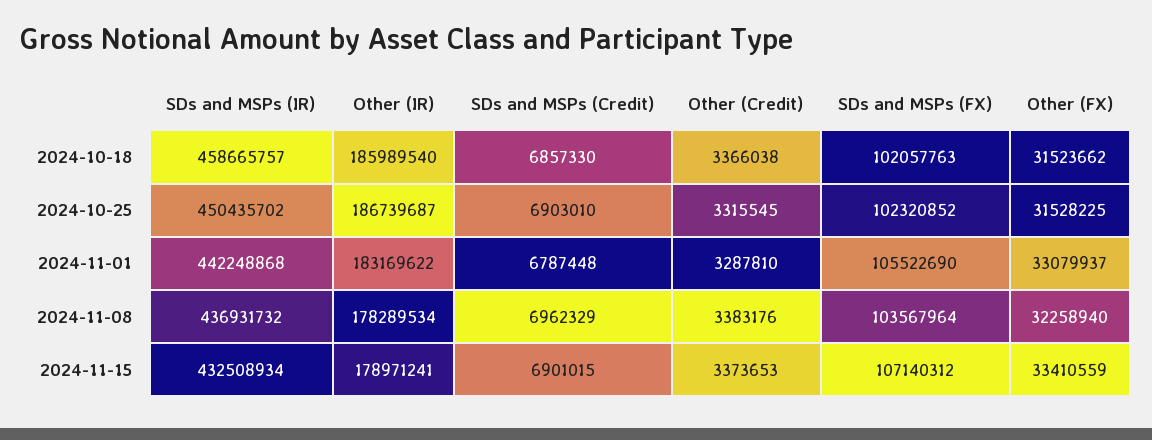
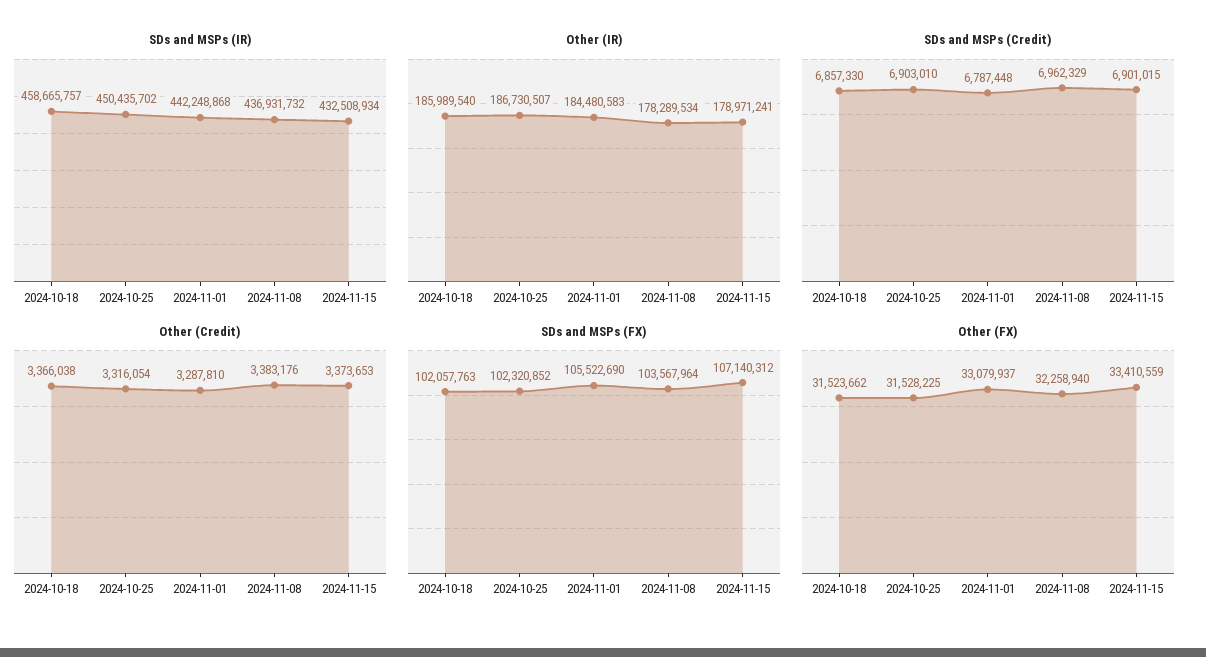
  {
    "SDs and MSPs (IR)": {
      "2024-10-18": 458665757,
      "2024-10-25": 450435702,
      "2024-11-01": 442248868,
      "2024-11-08": 436931732,
      "2024-11-15": 432508934
    },
    "Other (IR)": {
      "2024-10-18": 185989540,
-     "2024-10-25": 186739687,
+     "2024-10-25": 186730507,
-     "2024-11-01": 183169622,
+     "2024-11-01": 184480583,
      "2024-11-08": 178289534,
      "2024-11-15": 178971241
    },
    "SDs and MSPs (Credit)": {
      "2024-10-18": 6857330,
      "2024-10-25": 6903010,
      "2024-11-01": 6787448,
      "2024-11-08": 6962329,
      "2024-11-15": 6901015
    },
    "Other (Credit)": {
      "2024-10-18": 3366038,
-     "2024-10-25": 3315545,
+     "2024-10-25": 3316054,
      "2024-11-01": 3287810,
      "2024-11-08": 3383176,
      "2024-11-15": 3373653
    },
    "SDs and MSPs (FX)": {
      "2024-10-18": 102057763,
      "2024-10-25": 102320852,
      "2024-11-01": 105522690,
      "2024-11-08": 103567964,
      "2024-11-15": 107140312
    },
    "Other (FX)": {
      "2024-10-18": 31523662,
      "2024-10-25": 31528225,
      "2024-11-01": 33079937,
      "2024-11-08": 32258940,
      "2024-11-15": 33410559
    }
  }

